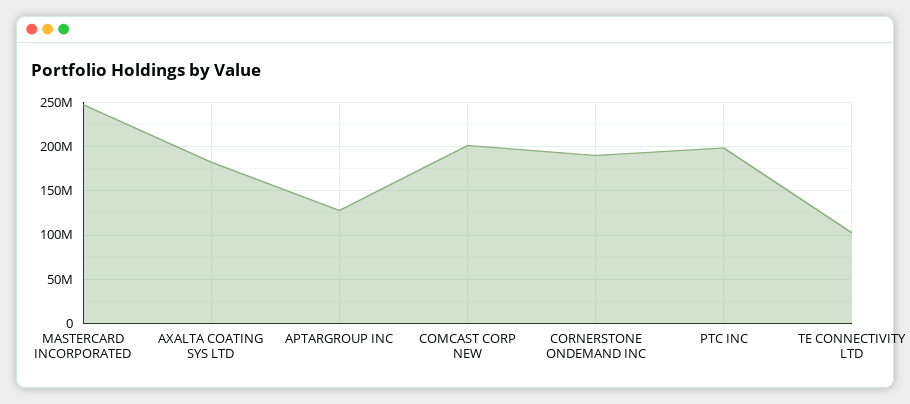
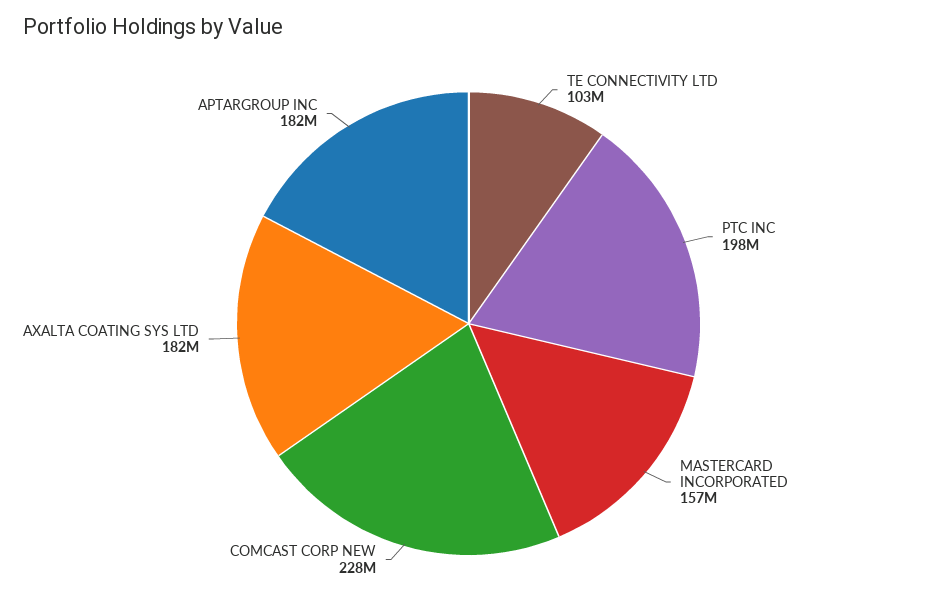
  {
-   "MASTERCARD INCORPORATED": 250000000,
+   "MASTERCARD INCORPORATED": 157000000,
    "AXALTA COATING SYS LTD": 182000000,
-   "APTARGROUP INC": 130000000,
+   "APTARGROUP INC": 182000000,
-   "COMCAST CORP NEW": 200000000,
+   "COMCAST CORP NEW": 228000000,
-   "CORNERSTONE ONDEMAND INC": 190000000,
    "PTC INC": 198000000,
    "TE CONNECTIVITY LTD": 103000000
  }

